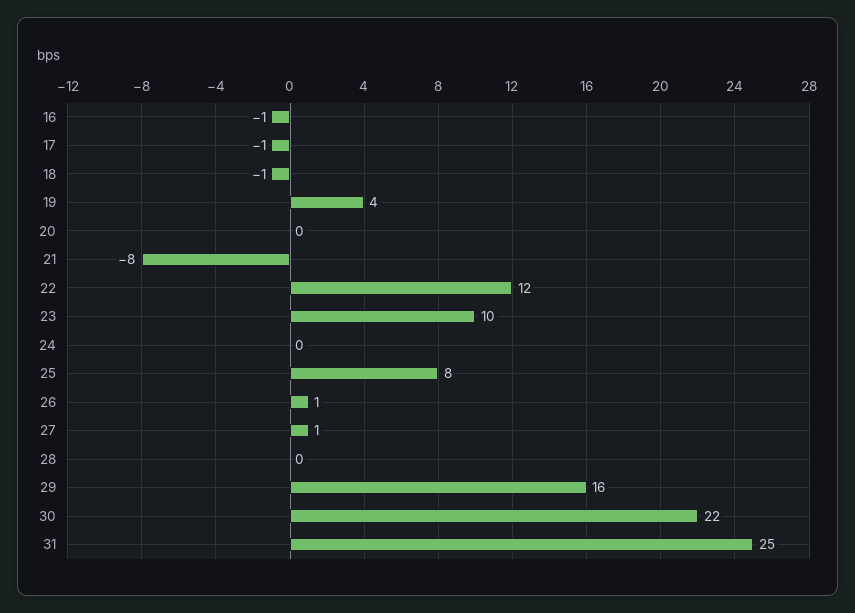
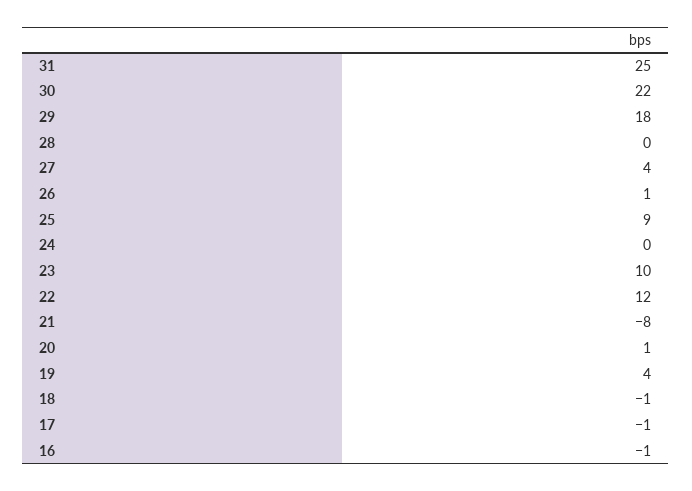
  {
    "16": -1,
    "17": -1,
    "18": -1,
    "19": 4,
-   "20": 0,
+   "20": 1,
    "21": -8,
    "22": 12,
    "23": 10,
    "24": 0,
-   "25": 8,
+   "25": 9,
    "26": 1,
-   "27": 1,
+   "27": 4,
    "28": 0,
-   "29": 16,
+   "29": 18,
    "30": 22,
    "31": 25
  }

